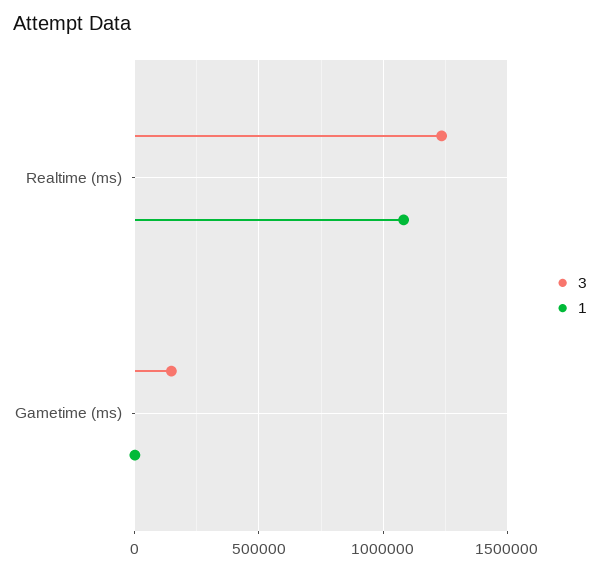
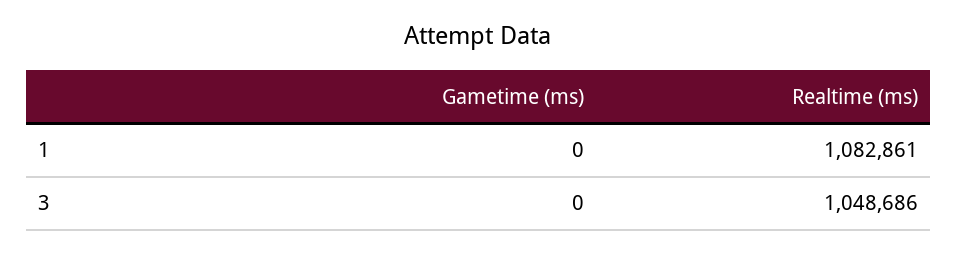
  {
    "3": {
-     "Realtime (ms)": 1250000,
+     "Realtime (ms)": 1048686,
-     "Gametime (ms)": 150000
+     "Gametime (ms)": 0
    },
    "1": {
      "Realtime (ms)": 1082861,
      "Gametime (ms)": 0
    }
  }

